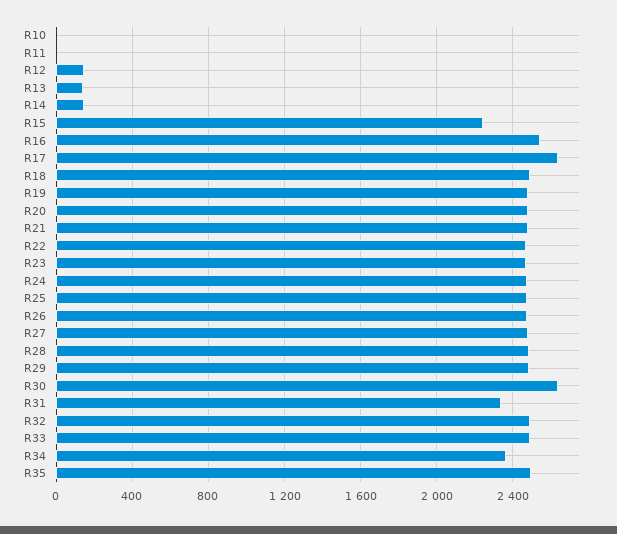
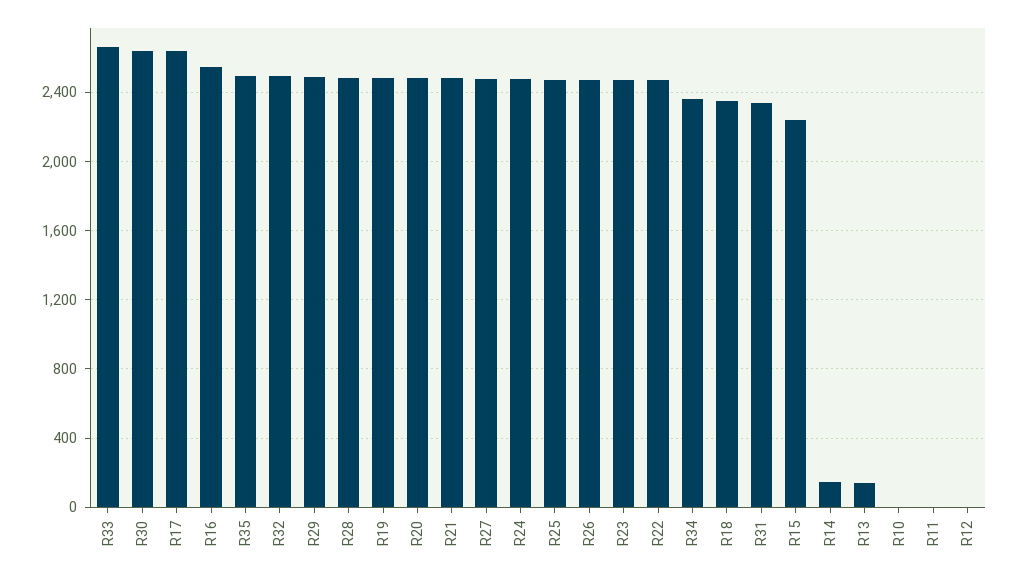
  {
    "R10": 0,
    "R11": 0,
-   "R12": 150,
+   "R12": 0,
    "R13": 150,
    "R14": 150,
    "R15": 2250,
    "R16": 2550,
    "R17": 2650,
-   "R18": 2500,
+   "R18": 2350,
    "R19": 2500,
    "R20": 2500,
    "R21": 2500,
    "R22": 2450,
    "R23": 2450,
    "R24": 2500,
    "R25": 2450,
    "R26": 2450,
    "R27": 2500,
    "R28": 2500,
    "R29": 2500,
    "R30": 2650,
    "R31": 2350,
    "R32": 2500,
-   "R33": 2500,
+   "R33": 2650,
    "R34": 2350,
    "R35": 2500
  }

